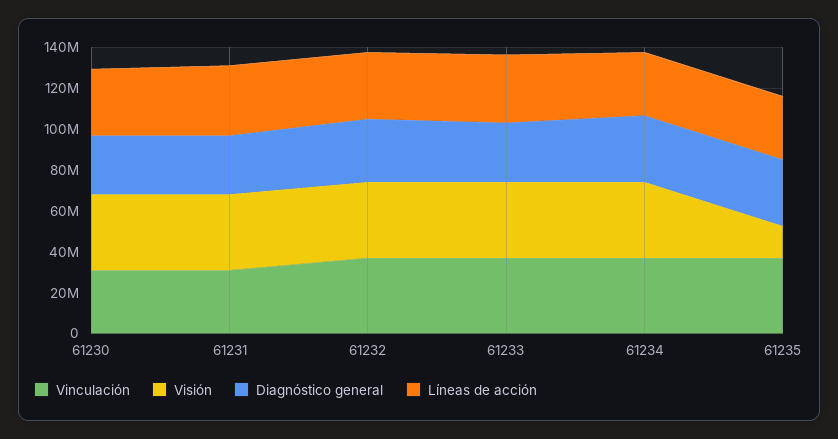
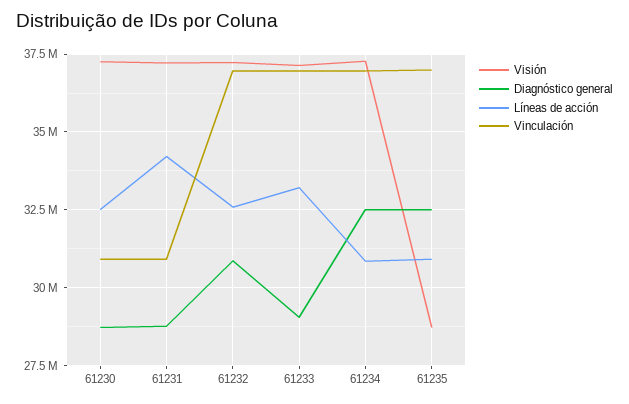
  {
    "Vinculación": {
      "61230": 31000000,
      "61231": 31000000,
      "61232": 37000000,
      "61233": 37000000,
      "61234": 37000000,
      "61235": 37000000
    },
    "Visión": {
      "61230": 37250000,
      "61231": 37250000,
      "61232": 37250000,
      "61233": 37250000,
      "61234": 37250000,
-     "61235": 15000000
+     "61235": 28750000
    },
    "Diagnóstico general": {
      "61230": 28750000,
      "61231": 28750000,
      "61232": 30750000,
      "61233": 29000000,
      "61234": 32500000,
      "61235": 32500000
    },
    "Líneas de acción": {
      "61230": 32500000,
      "61231": 34250000,
      "61232": 32500000,
      "61233": 33250000,
      "61234": 30750000,
      "61235": 31000000
    }
  }

